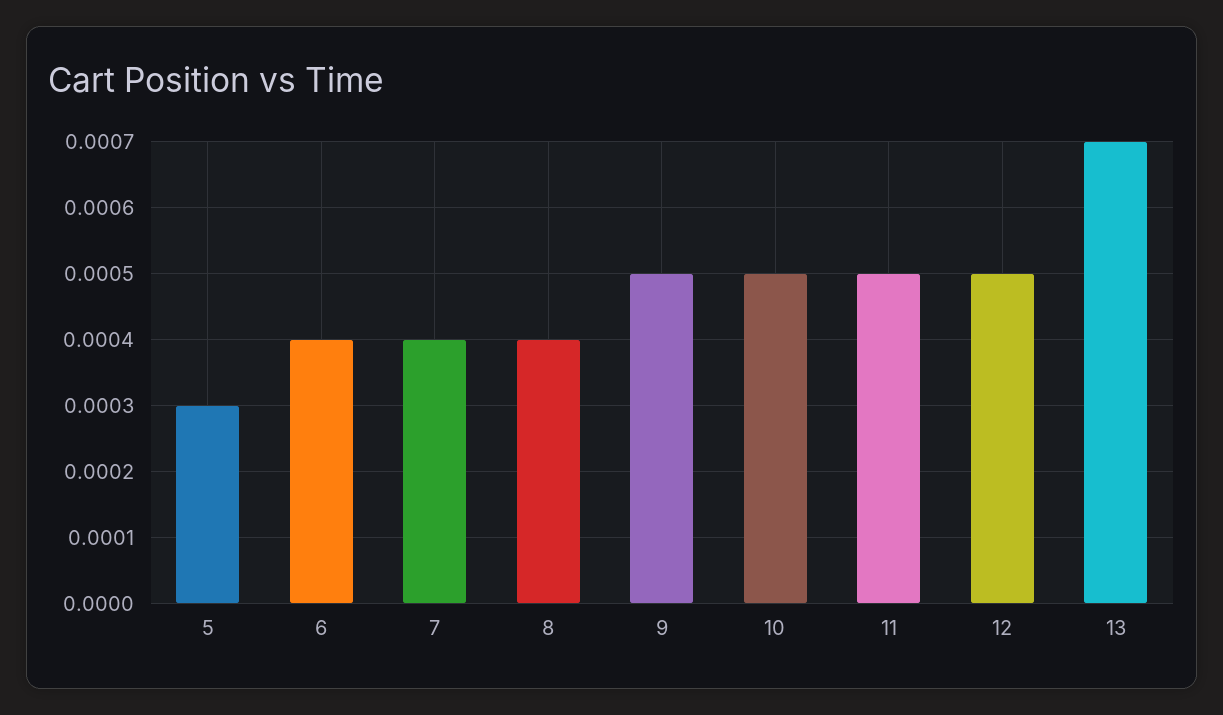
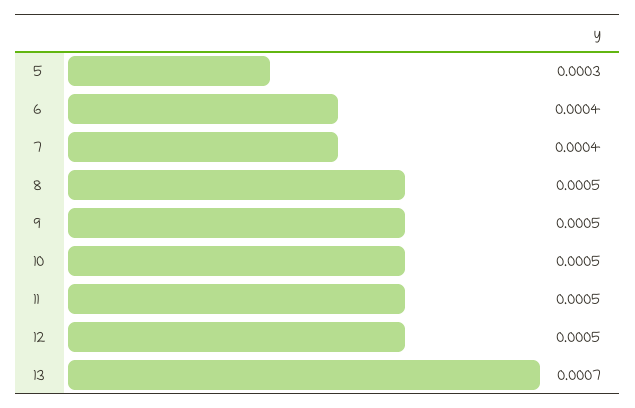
  {
    "5": 0.0003,
    "6": 0.0004,
    "7": 0.0004,
-   "8": 0.0004,
+   "8": 0.0005,
    "9": 0.0005,
    "10": 0.0005,
    "11": 0.0005,
    "12": 0.0005,
    "13": 0.0007
  }

